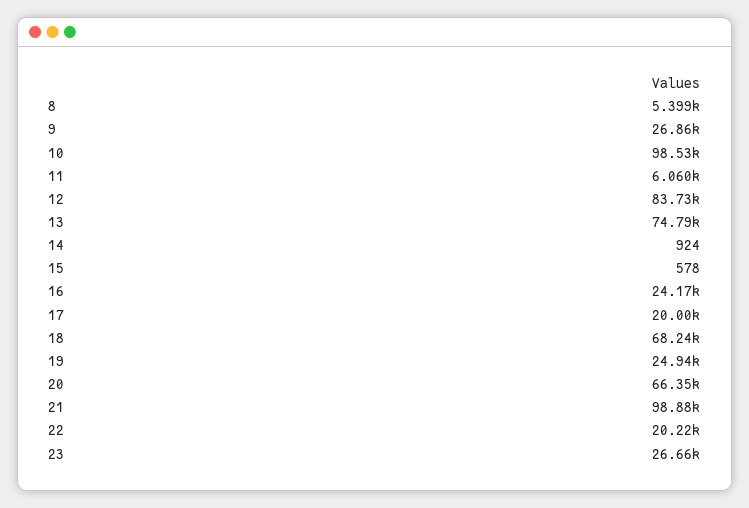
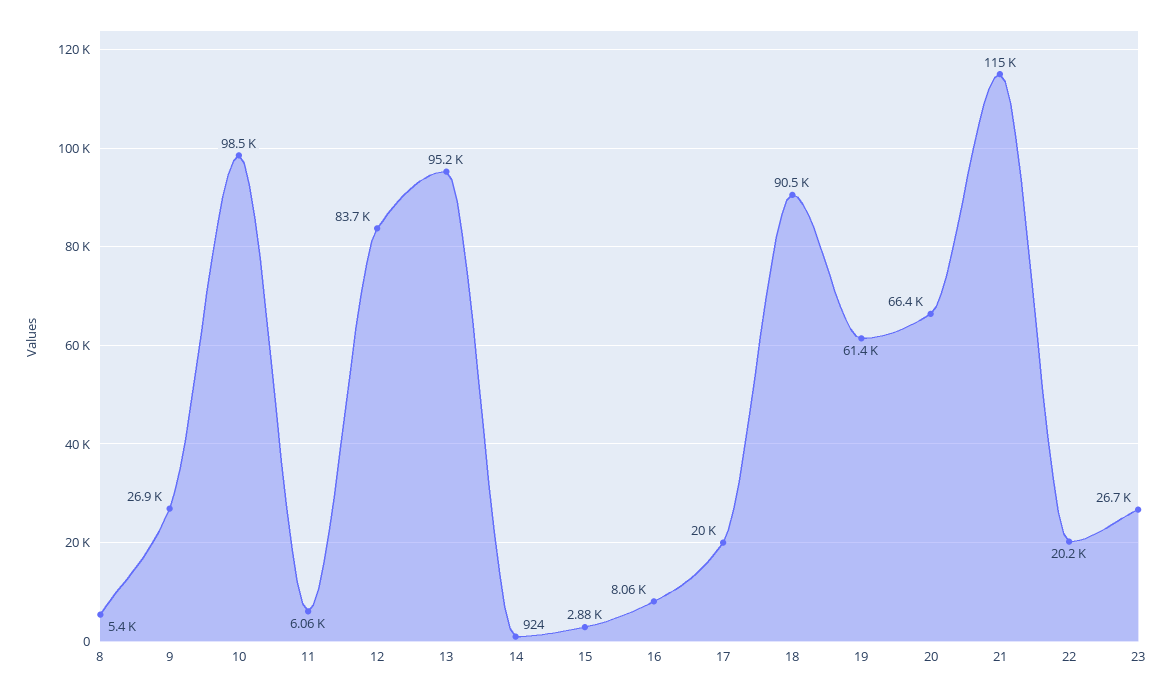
  {
    "8": 5399,
    "9": 26860,
    "10": 98530,
    "11": 6060,
    "12": 83730,
-   "13": 74790,
+   "13": 95200,
    "14": 924,
-   "15": 578,
+   "15": 2880,
-   "16": 24170,
+   "16": 8060,
    "17": 20000,
-   "18": 68240,
+   "18": 90500,
-   "19": 24940,
+   "19": 61400,
    "20": 66350,
-   "21": 98880,
+   "21": 115000,
    "22": 20220,
    "23": 26660
  }

